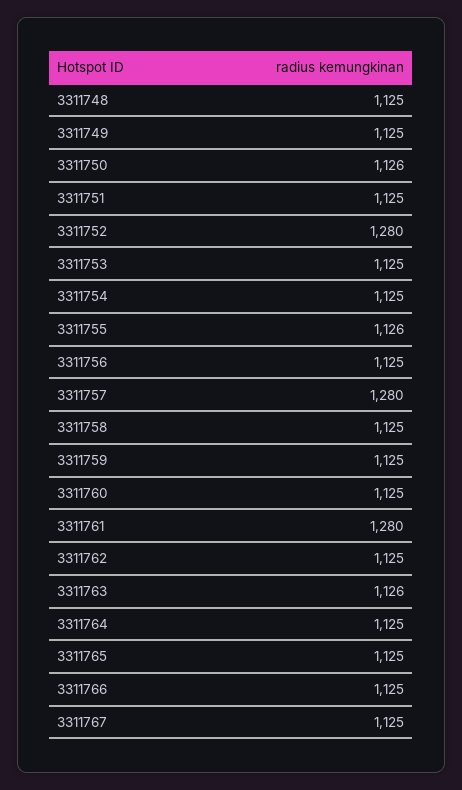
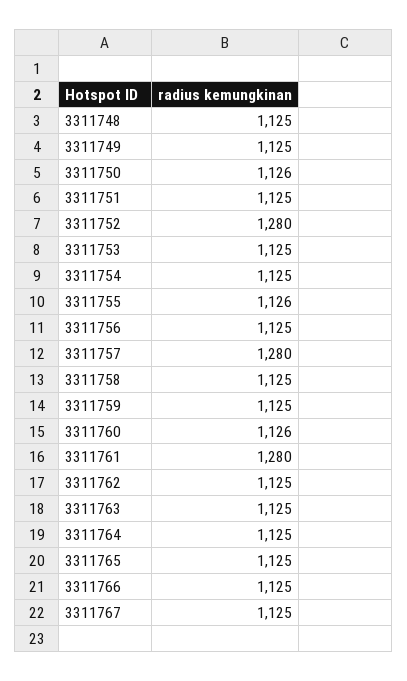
  {
    "3311748": 1125,
    "3311749": 1125,
    "3311750": 1126,
    "3311751": 1125,
    "3311752": 1280,
    "3311753": 1125,
    "3311754": 1125,
    "3311755": 1126,
    "3311756": 1125,
    "3311757": 1280,
    "3311758": 1125,
    "3311759": 1125,
-   "3311760": 1125,
+   "3311760": 1126,
    "3311761": 1280,
    "3311762": 1125,
-   "3311763": 1126,
+   "3311763": 1125,
    "3311764": 1125,
    "3311765": 1125,
    "3311766": 1125,
    "3311767": 1125
  }

